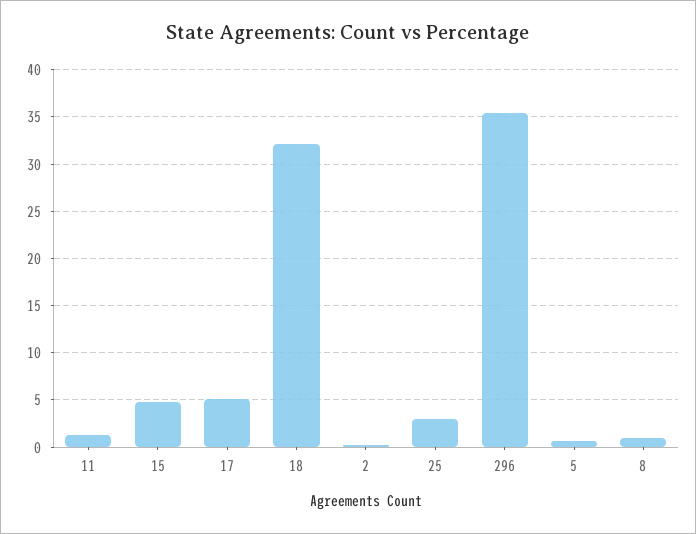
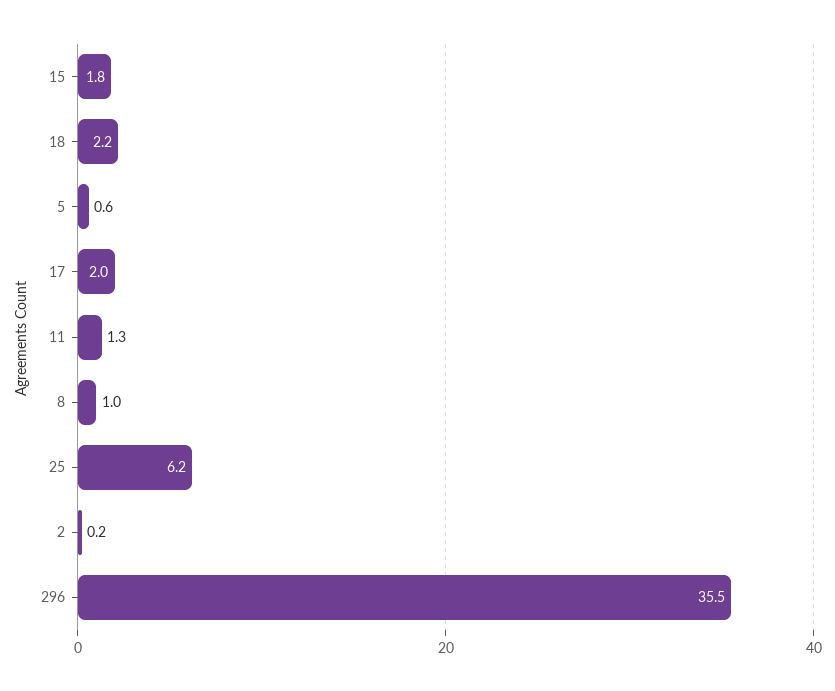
  {
    "11": 1.3,
-   "15": 5,
+   "15": 1.8,
-   "17": 5,
+   "17": 2,
-   "18": 32,
+   "18": 2.2,
    "2": 0.2,
-   "25": 3,
+   "25": 6.2,
    "296": 35.5,
    "5": 0.6,
    "8": 1
  }

